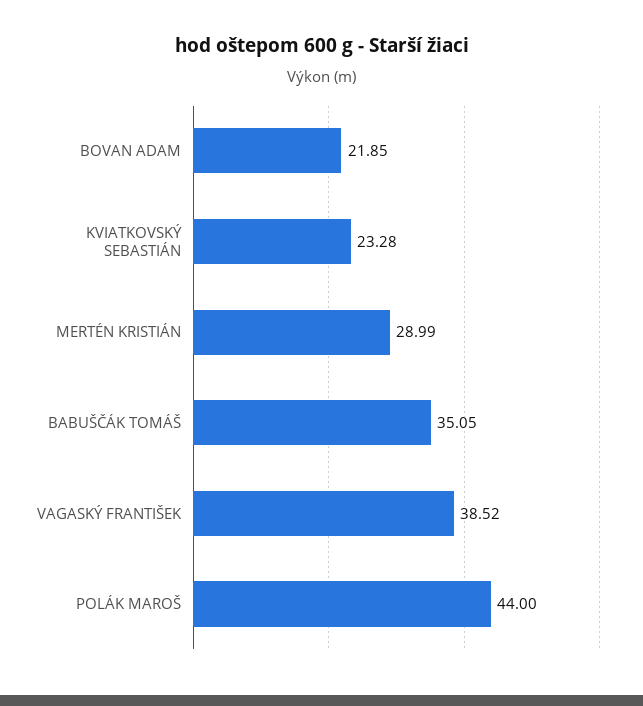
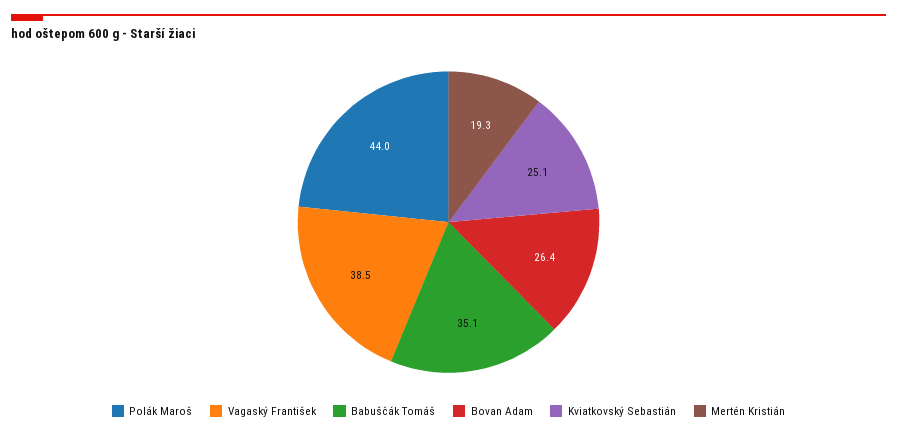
  {
-   "BOVAN ADAM": 21.85,
+   "BOVAN ADAM": 26.4,
-   "KVIATKOVSKÝ SEBASTIÁN": 23.28,
+   "KVIATKOVSKÝ SEBASTIÁN": 25.1,
-   "MERTÉN KRISTIÁN": 28.99,
+   "MERTÉN KRISTIÁN": 19.3,
    "BABUŠČÁK TOMÁŠ": 35.05,
    "VAGASKÝ FRANTIŠEK": 38.52,
    "POLÁK MAROŠ": 44
  }

